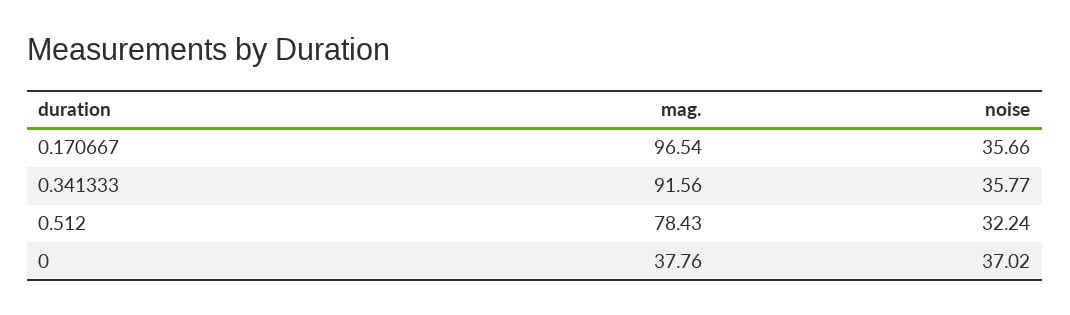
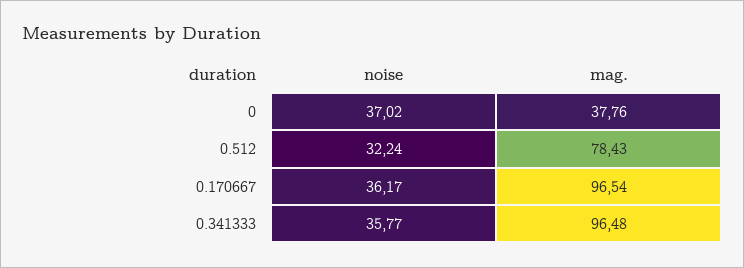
  {
    "mag.": {
      "0.170667": 96.54,
-     "0.341333": 91.56,
+     "0.341333": 96.48,
      "0.512": 78.43,
      "0": 37.76
    },
    "noise": {
-     "0.170667": 35.66,
+     "0.170667": 36.17,
      "0.341333": 35.77,
      "0.512": 32.24,
      "0": 37.02
    }
  }

